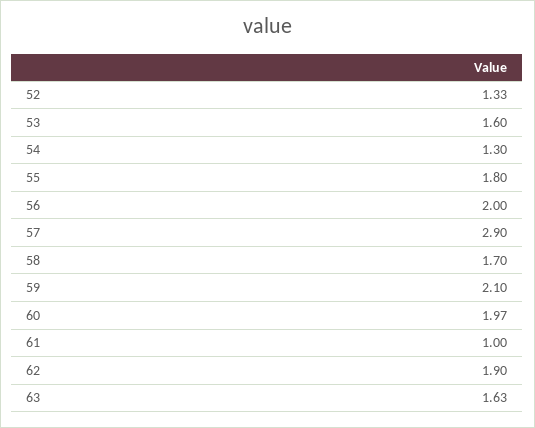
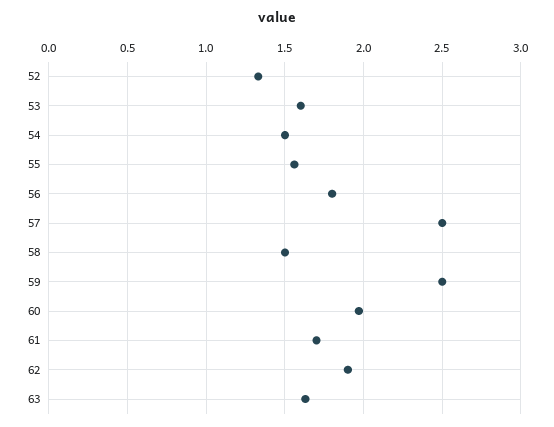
  {
    "52": 1.33,
    "53": 1.6,
-   "54": 1.3,
+   "54": 1.5,
-   "55": 1.8,
+   "55": 1.55,
-   "56": 2,
+   "56": 1.8,
-   "57": 2.9,
+   "57": 2.5,
-   "58": 1.7,
+   "58": 1.5,
-   "59": 2.1,
+   "59": 2.5,
    "60": 1.97,
-   "61": 1,
+   "61": 1.7,
    "62": 1.9,
    "63": 1.63
  }

